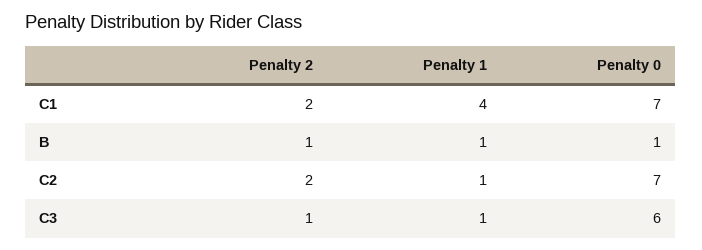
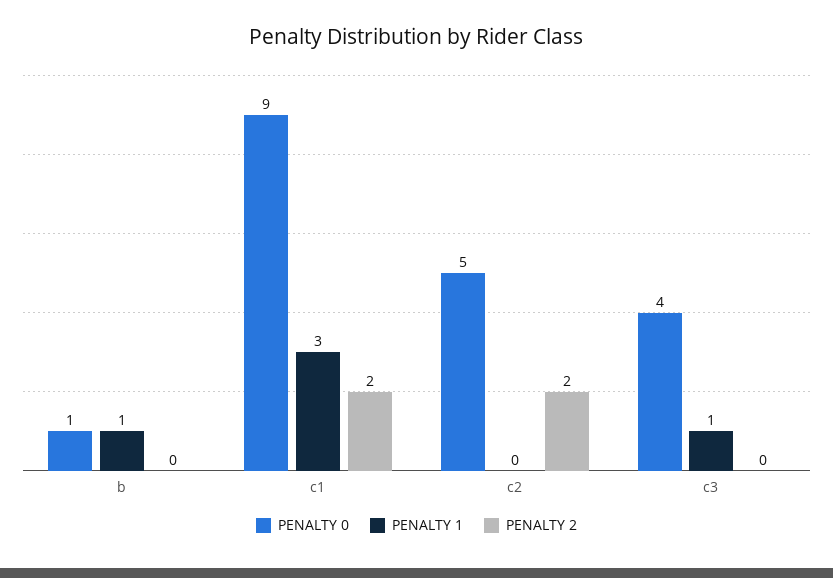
  {
    "Penalty 2": {
      "C1": 2,
-     "B": 1,
+     "B": 0,
      "C2": 2,
-     "C3": 1
+     "C3": 0
    },
    "Penalty 1": {
-     "C1": 4,
+     "C1": 3,
      "B": 1,
-     "C2": 1,
+     "C2": 0,
      "C3": 1
    },
    "Penalty 0": {
-     "C1": 7,
+     "C1": 9,
      "B": 1,
-     "C2": 7,
+     "C2": 5,
-     "C3": 6
+     "C3": 4
    }
  }

